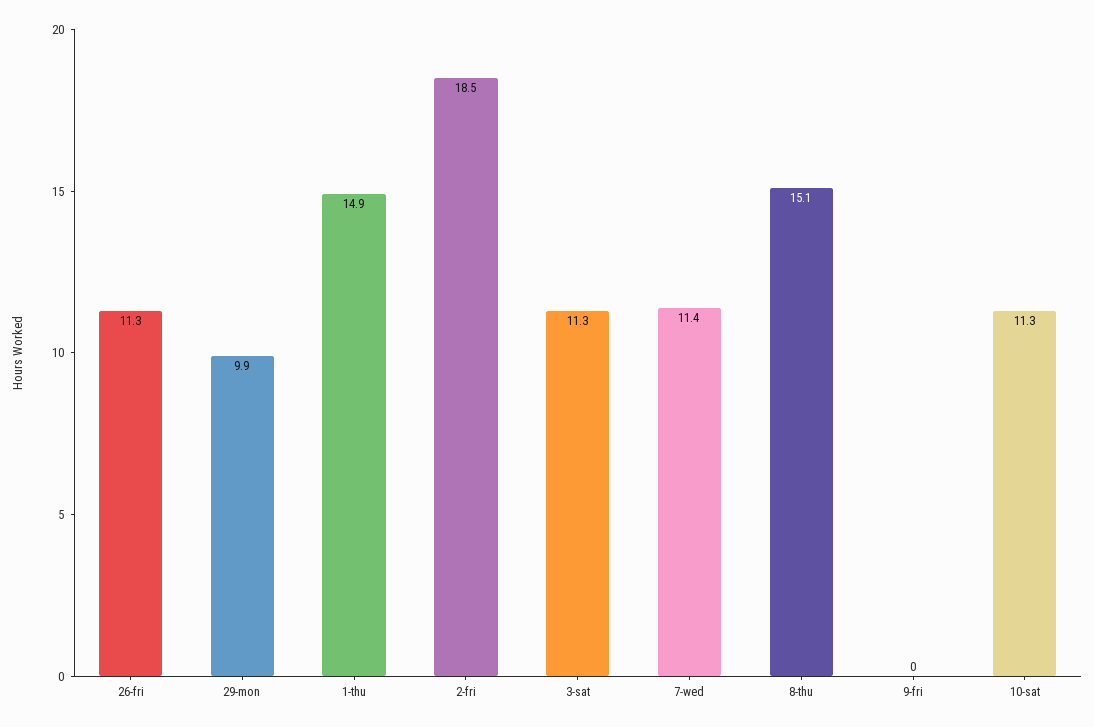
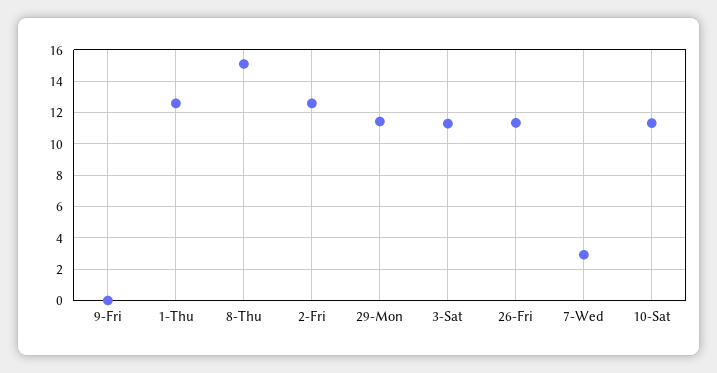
  {
    "26-fri": 11.3,
-   "29-mon": 9.9,
+   "29-mon": 11.5,
-   "1-thu": 14.9,
+   "1-thu": 12.5,
-   "2-fri": 18.5,
+   "2-fri": 12.5,
    "3-sat": 11.3,
-   "7-wed": 11.4,
+   "7-wed": 3,
    "8-thu": 15.1,
    "9-fri": 0,
    "10-sat": 11.3
  }

